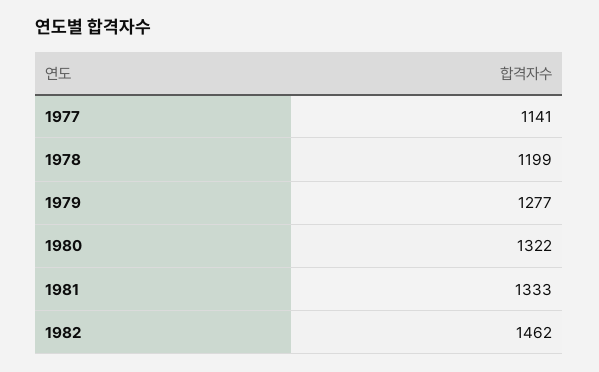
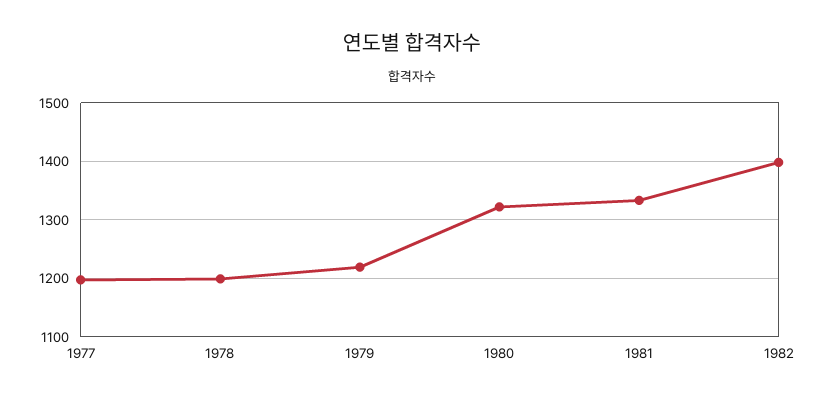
  {
-   "1977": 1141,
+   "1977": 1200,
    "1978": 1199,
-   "1979": 1277,
+   "1979": 1220,
    "1980": 1322,
    "1981": 1333,
-   "1982": 1462
+   "1982": 1400
  }

